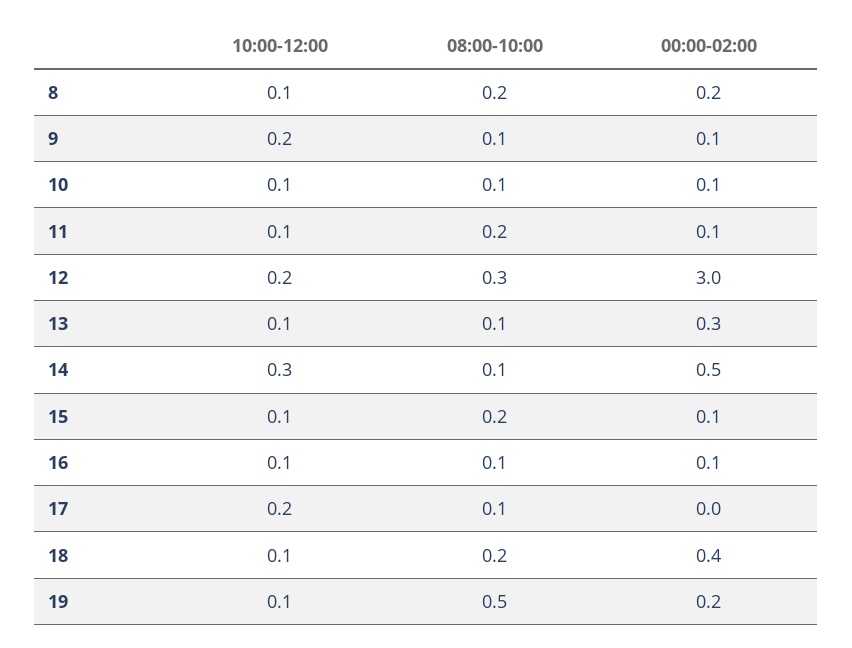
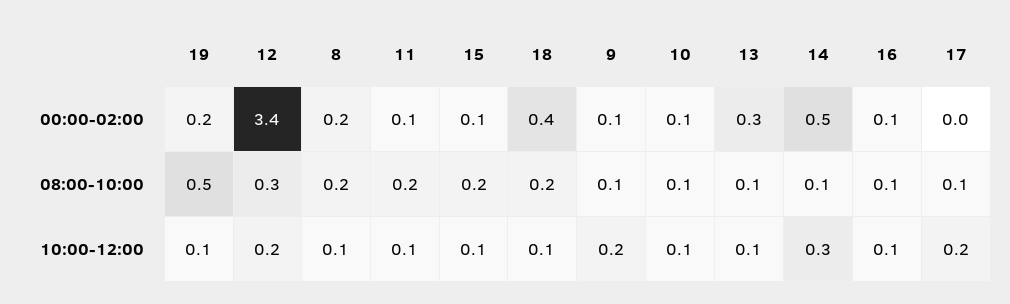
  {
    "10:00-12:00": {
      "8": 0.1,
      "9": 0.2,
      "10": 0.1,
      "11": 0.1,
      "12": 0.2,
      "13": 0.1,
      "14": 0.3,
      "15": 0.1,
      "16": 0.1,
      "17": 0.2,
      "18": 0.1,
      "19": 0.1
    },
    "08:00-10:00": {
      "8": 0.2,
      "9": 0.1,
      "10": 0.1,
      "11": 0.2,
      "12": 0.3,
      "13": 0.1,
      "14": 0.1,
      "15": 0.2,
      "16": 0.1,
      "17": 0.1,
      "18": 0.2,
      "19": 0.5
    },
    "00:00-02:00": {
      "8": 0.2,
      "9": 0.1,
      "10": 0.1,
      "11": 0.1,
-     "12": 3,
+     "12": 3.4,
      "13": 0.3,
      "14": 0.5,
      "15": 0.1,
      "16": 0.1,
      "17": 0,
      "18": 0.4,
      "19": 0.2
    }
  }

